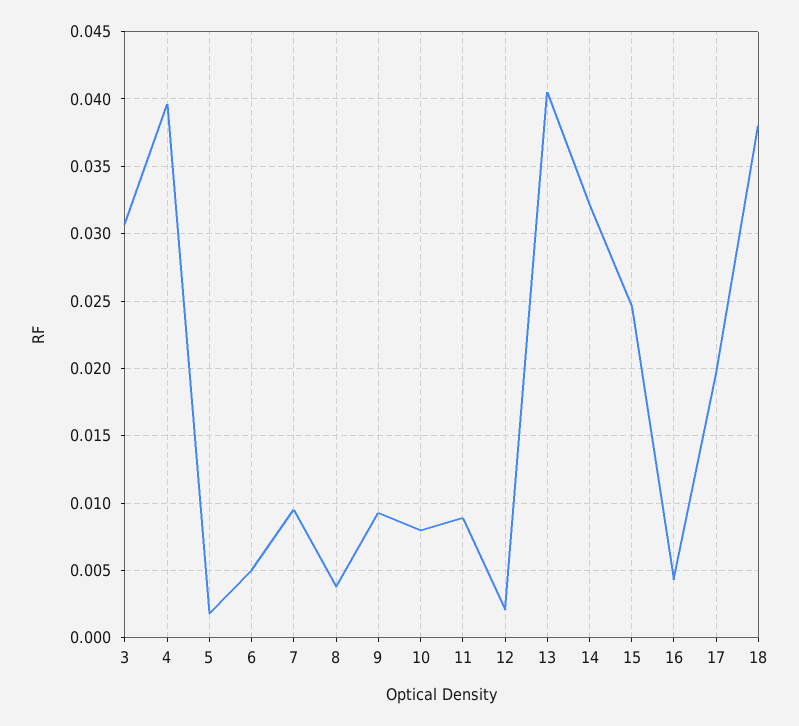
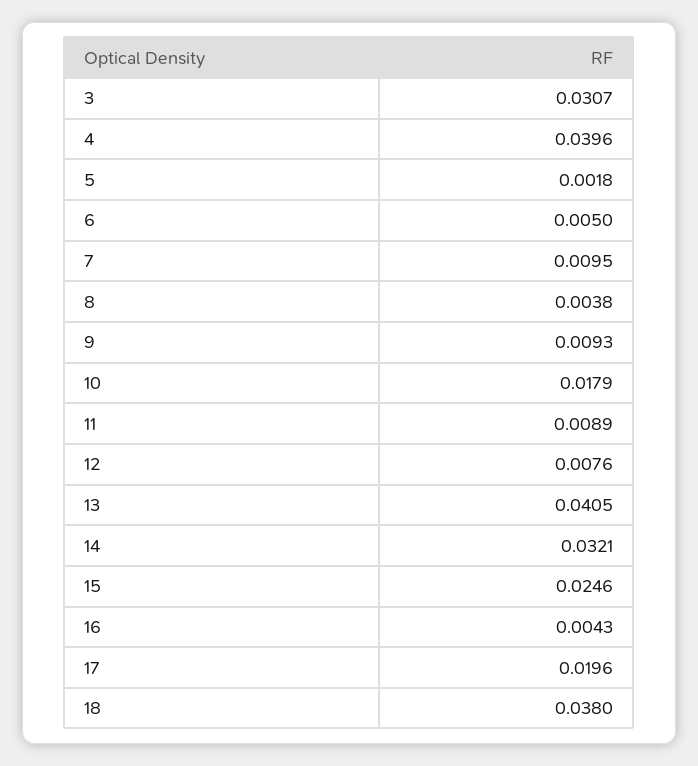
  {
    "3": 0.0307,
    "4": 0.0396,
    "5": 0.0018,
    "6": 0.005,
    "7": 0.0095,
    "8": 0.0038,
    "9": 0.0093,
-   "10": 0.008,
+   "10": 0.0179,
    "11": 0.0089,
-   "12": 0.002,
+   "12": 0.0076,
    "13": 0.0405,
    "14": 0.0321,
    "15": 0.0246,
    "16": 0.0043,
    "17": 0.0196,
    "18": 0.038
  }

